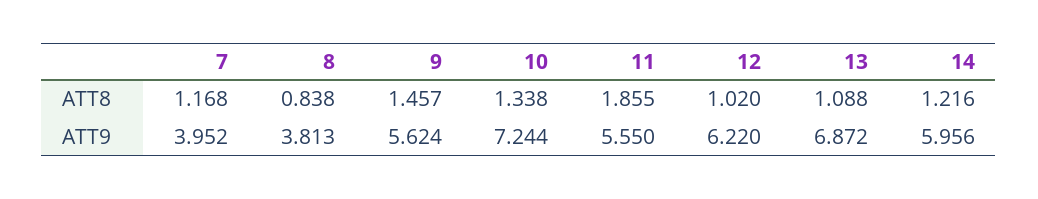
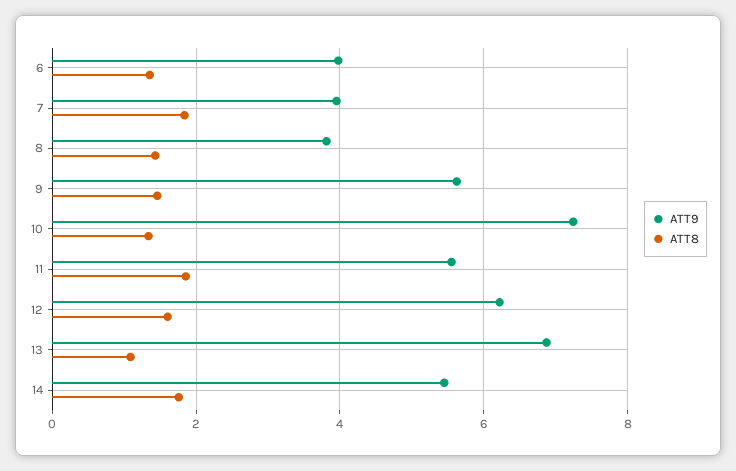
  {
    "ATT8": {
-     "7": 1.168,
+     "7": 1.8,
-     "8": 0.838,
+     "8": 1.4,
      "9": 1.457,
      "10": 1.338,
      "11": 1.855,
-     "12": 1.02,
+     "12": 1.6,
      "13": 1.088,
-     "14": 1.216
+     "14": 1.8,
+     "6": 1.4
    },
    "ATT9": {
      "7": 3.952,
      "8": 3.813,
      "9": 5.624,
      "10": 7.244,
      "11": 5.55,
      "12": 6.22,
      "13": 6.872,
-     "14": 5.956
+     "14": 5.4,
+     "6": 4
    }
  }

